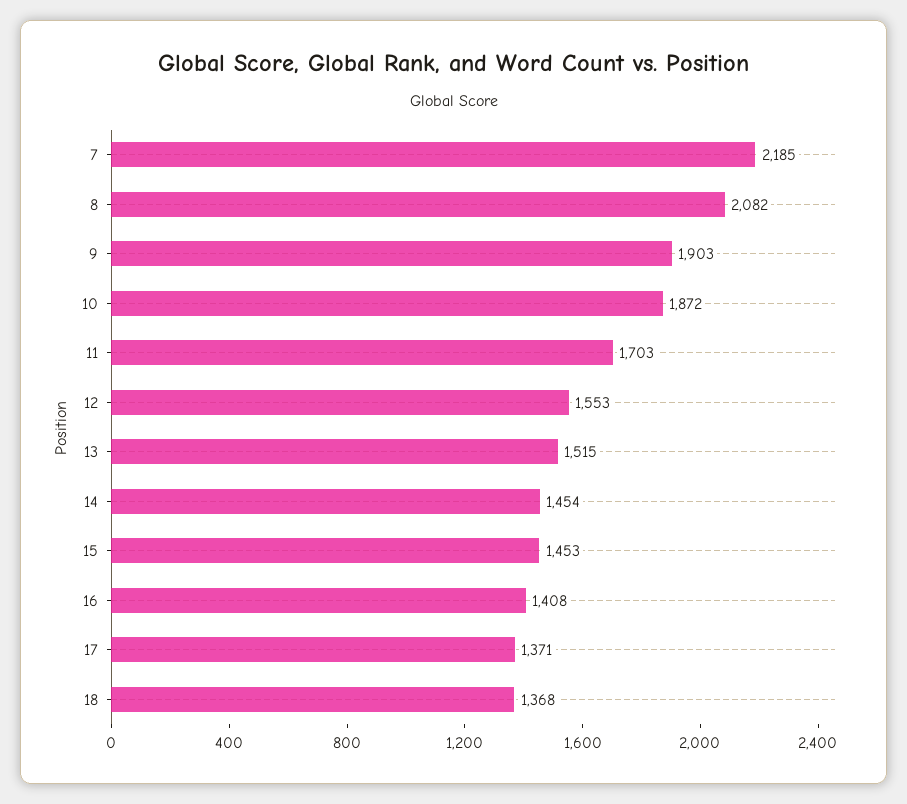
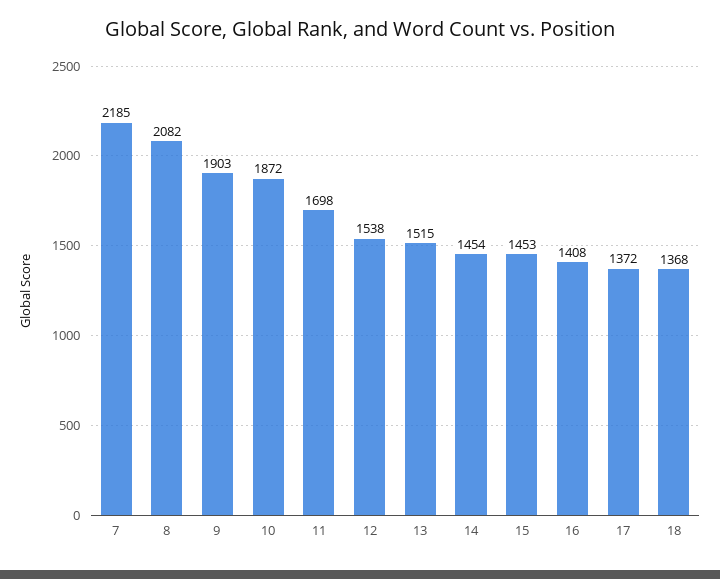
  {
    "7": 2185,
    "8": 2082,
    "9": 1903,
    "10": 1872,
-   "11": 1703,
+   "11": 1698,
-   "12": 1553,
+   "12": 1538,
    "13": 1515,
    "14": 1454,
    "15": 1453,
    "16": 1408,
-   "17": 1371,
+   "17": 1372,
    "18": 1368
  }

